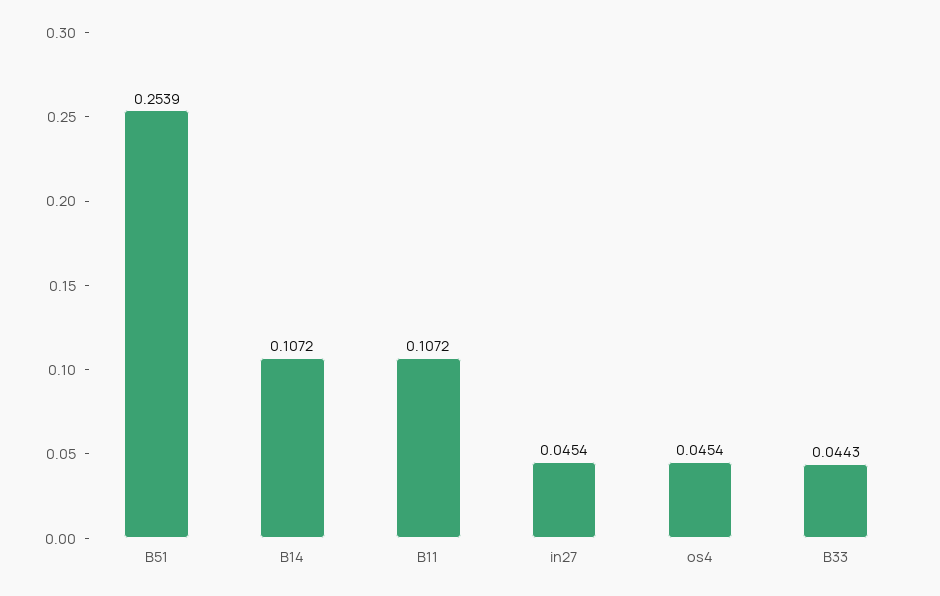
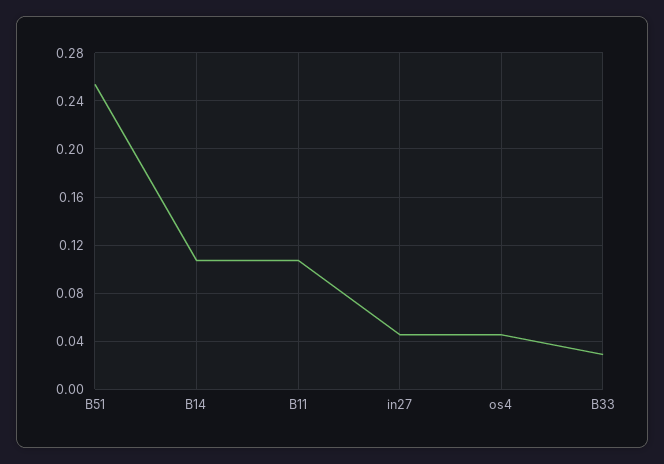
  {
    "B51": 0.2539,
    "B14": 0.1072,
    "B11": 0.1072,
    "in27": 0.0454,
    "os4": 0.0454,
-   "B33": 0.0443
+   "B33": 0.03
  }

